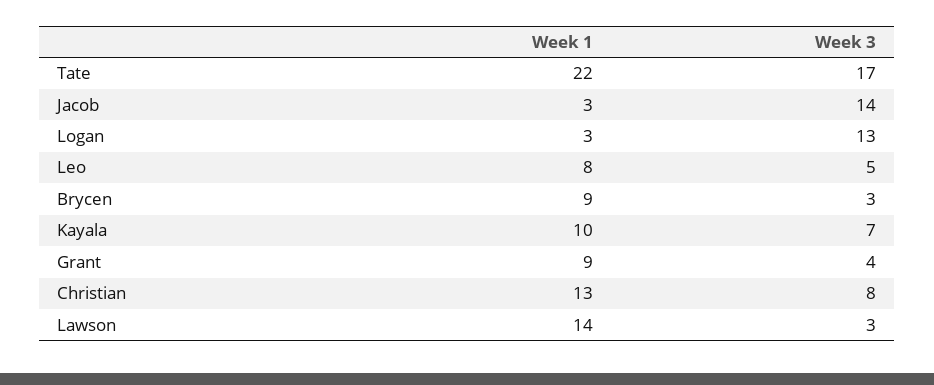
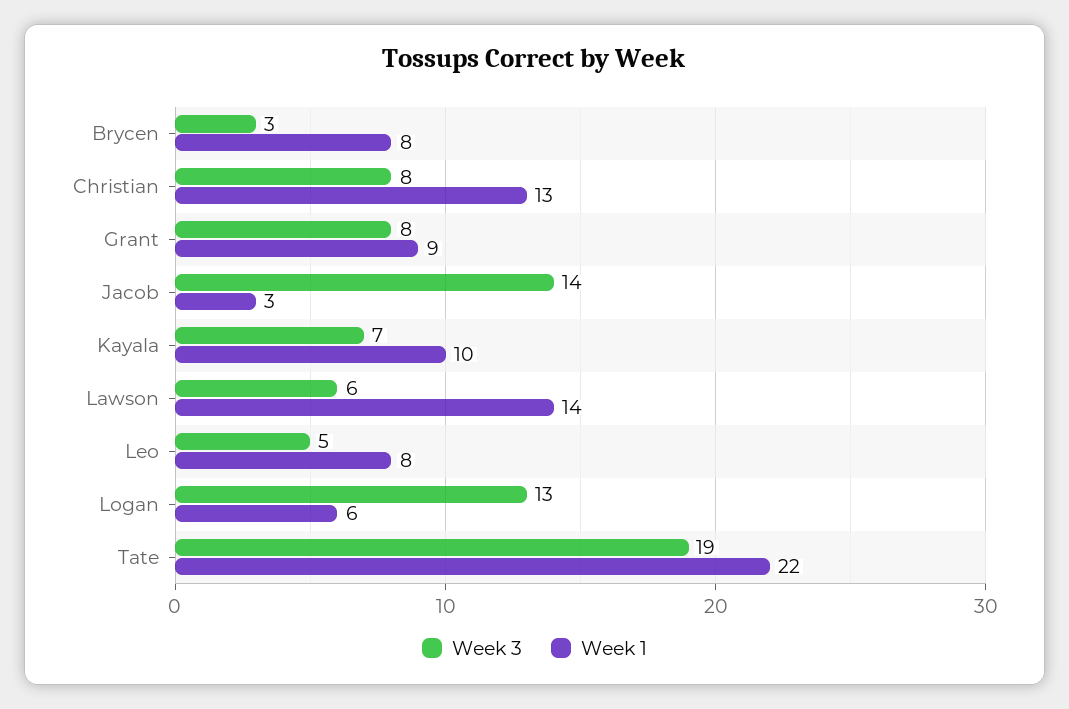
  {
    "Week 1": {
      "Tate": 22,
      "Jacob": 3,
-     "Logan": 3,
+     "Logan": 6,
      "Leo": 8,
-     "Brycen": 9,
+     "Brycen": 8,
      "Kayala": 10,
      "Grant": 9,
      "Christian": 13,
      "Lawson": 14
    },
    "Week 3": {
-     "Tate": 17,
+     "Tate": 19,
      "Jacob": 14,
      "Logan": 13,
      "Leo": 5,
      "Brycen": 3,
      "Kayala": 7,
-     "Grant": 4,
+     "Grant": 8,
      "Christian": 8,
-     "Lawson": 3
+     "Lawson": 6
    }
  }

